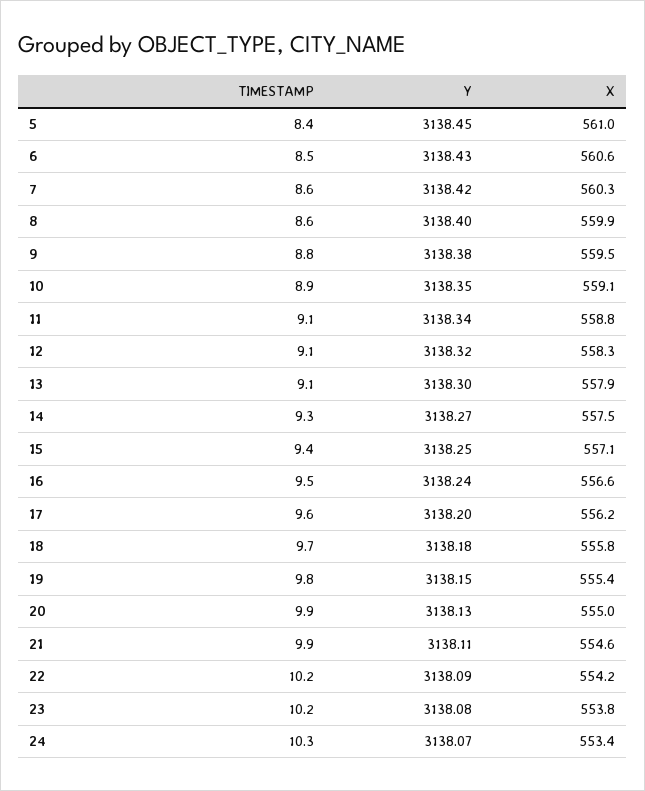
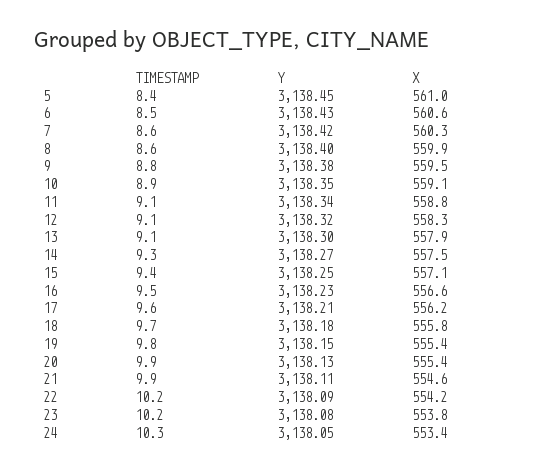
  {
    "TIMESTAMP": {
      "5": 8.4,
      "6": 8.5,
      "7": 8.6,
      "8": 8.6,
      "9": 8.8,
      "10": 8.9,
      "11": 9.1,
      "12": 9.1,
      "13": 9.1,
      "14": 9.3,
      "15": 9.4,
      "16": 9.5,
      "17": 9.6,
      "18": 9.7,
      "19": 9.8,
      "20": 9.9,
      "21": 9.9,
      "22": 10.2,
      "23": 10.2,
      "24": 10.3
    },
    "Y": {
      "5": 3138.45,
      "6": 3138.43,
      "7": 3138.42,
      "8": 3138.4,
      "9": 3138.38,
      "10": 3138.35,
      "11": 3138.34,
      "12": 3138.32,
      "13": 3138.3,
      "14": 3138.27,
      "15": 3138.25,
-     "16": 3138.24,
+     "16": 3138.23,
-     "17": 3138.2,
+     "17": 3138.21,
      "18": 3138.18,
      "19": 3138.15,
      "20": 3138.13,
      "21": 3138.11,
      "22": 3138.09,
      "23": 3138.08,
-     "24": 3138.07
+     "24": 3138.05
    },
    "X": {
      "5": 561,
      "6": 560.6,
      "7": 560.3,
      "8": 559.9,
      "9": 559.5,
      "10": 559.1,
      "11": 558.8,
      "12": 558.3,
      "13": 557.9,
      "14": 557.5,
      "15": 557.1,
      "16": 556.6,
      "17": 556.2,
      "18": 555.8,
      "19": 555.4,
-     "20": 555,
+     "20": 555.4,
      "21": 554.6,
      "22": 554.2,
      "23": 553.8,
      "24": 553.4
    }
  }

